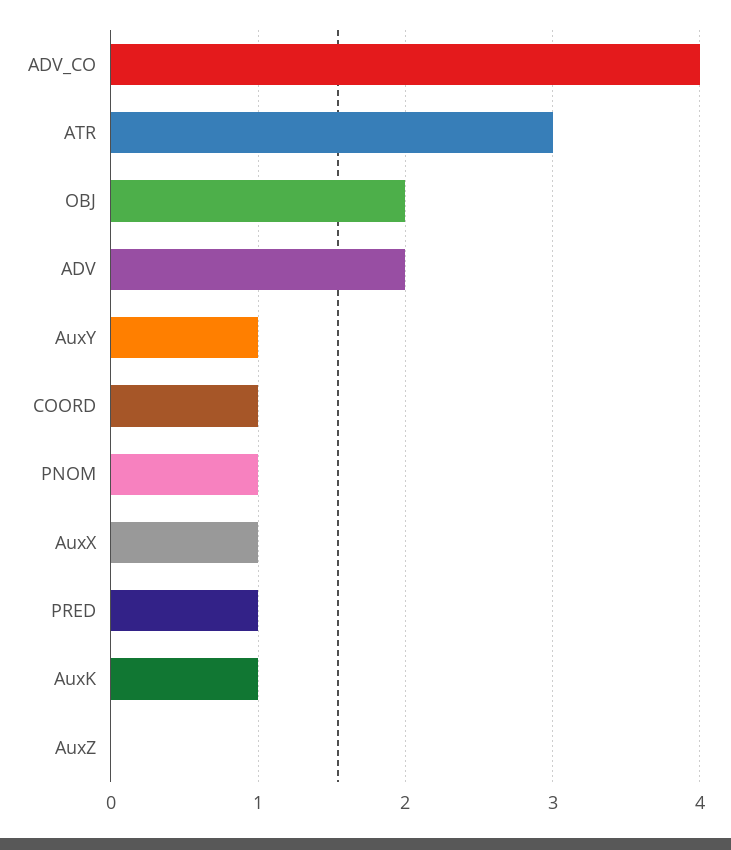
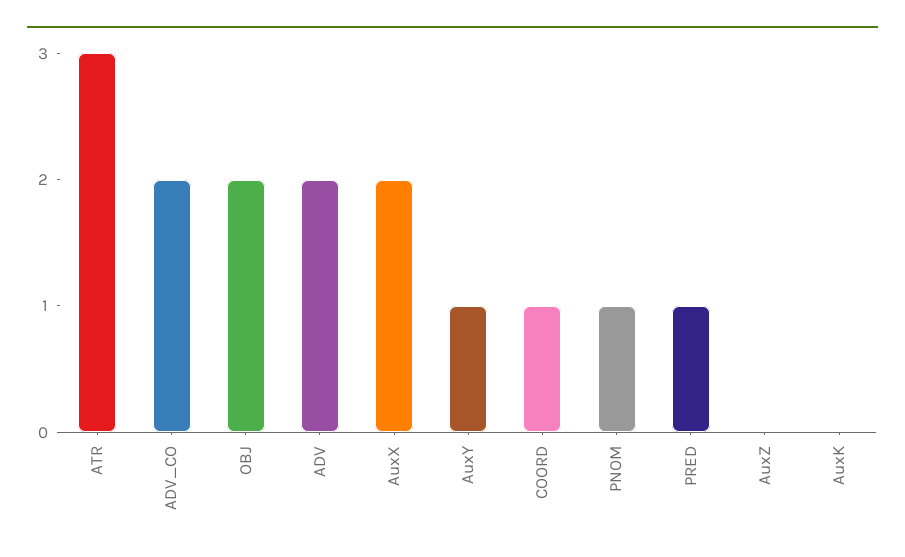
  {
-   "ADV_CO": 4,
+   "ADV_CO": 2,
    "ATR": 3,
    "OBJ": 2,
    "ADV": 2,
    "AuxY": 1,
    "COORD": 1,
    "PNOM": 1,
-   "AuxX": 1,
+   "AuxX": 2,
    "PRED": 1,
-   "AuxK": 1,
+   "AuxK": 0,
    "AuxZ": 0
  }

